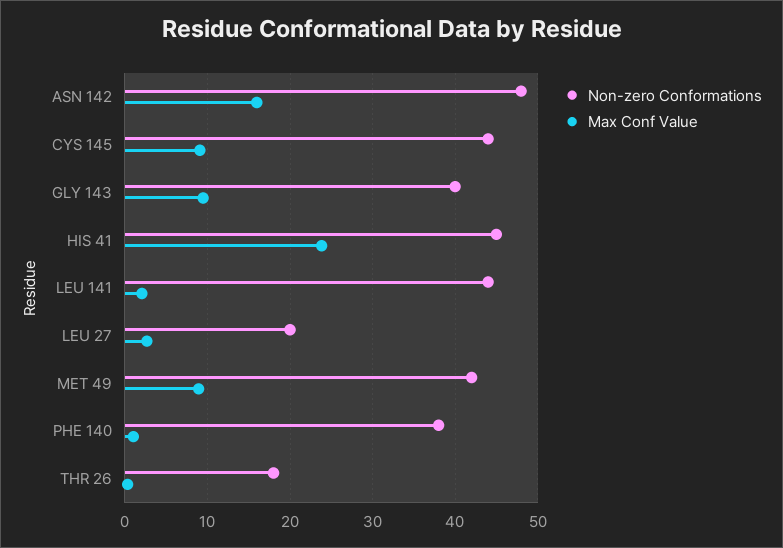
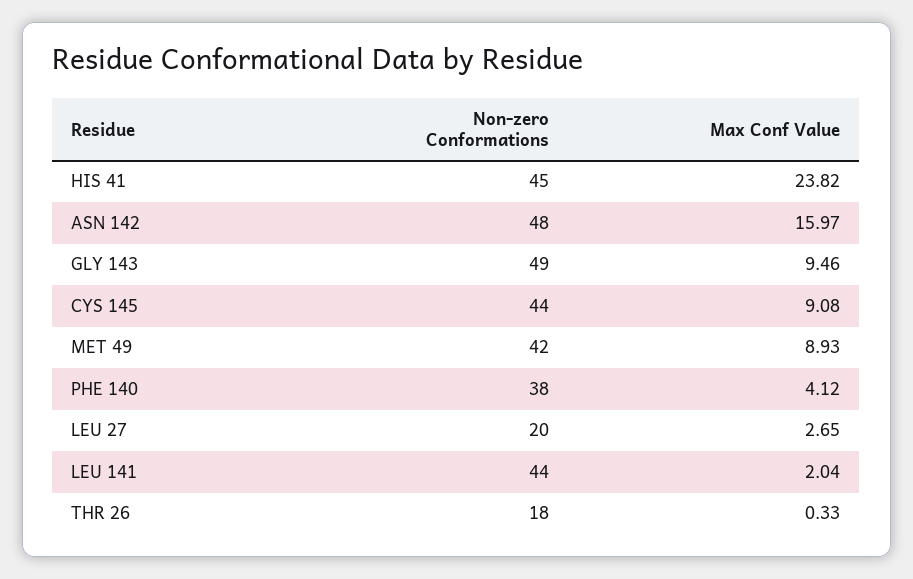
  {
    "Non-zero Conformations": {
      "ASN 142": 48,
      "CYS 145": 44,
-     "GLY 143": 40,
+     "GLY 143": 49,
      "HIS 41": 45,
      "LEU 141": 44,
      "LEU 27": 20,
      "MET 49": 42,
      "PHE 140": 38,
      "THR 26": 18
    },
    "Max Conf Value": {
      "ASN 142": 15.97,
      "CYS 145": 9.08,
      "GLY 143": 9.46,
      "HIS 41": 23.82,
      "LEU 141": 2.04,
      "LEU 27": 2.65,
      "MET 49": 8.93,
-     "PHE 140": 1,
+     "PHE 140": 4.12,
      "THR 26": 0.33
    }
  }

